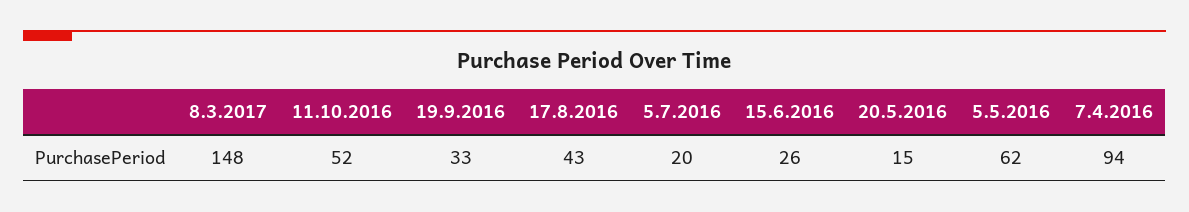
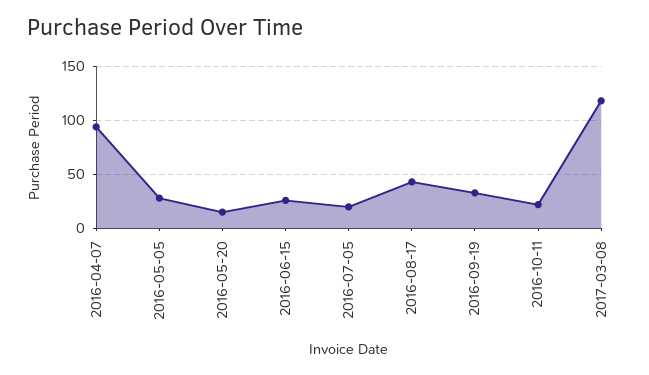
  {
-   "8.3.2017": 148,
+   "8.3.2017": 120,
-   "11.10.2016": 52,
+   "11.10.2016": 20,
    "19.9.2016": 33,
    "17.8.2016": 43,
    "5.7.2016": 20,
    "15.6.2016": 26,
    "20.5.2016": 15,
-   "5.5.2016": 62,
+   "5.5.2016": 30,
    "7.4.2016": 94
  }

